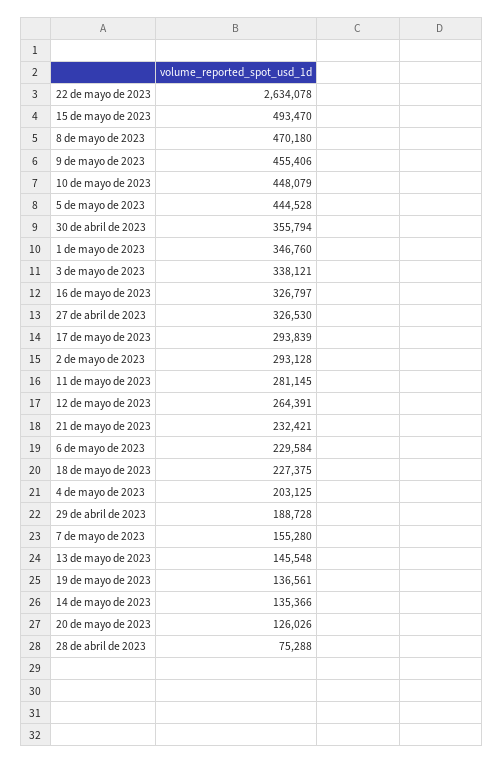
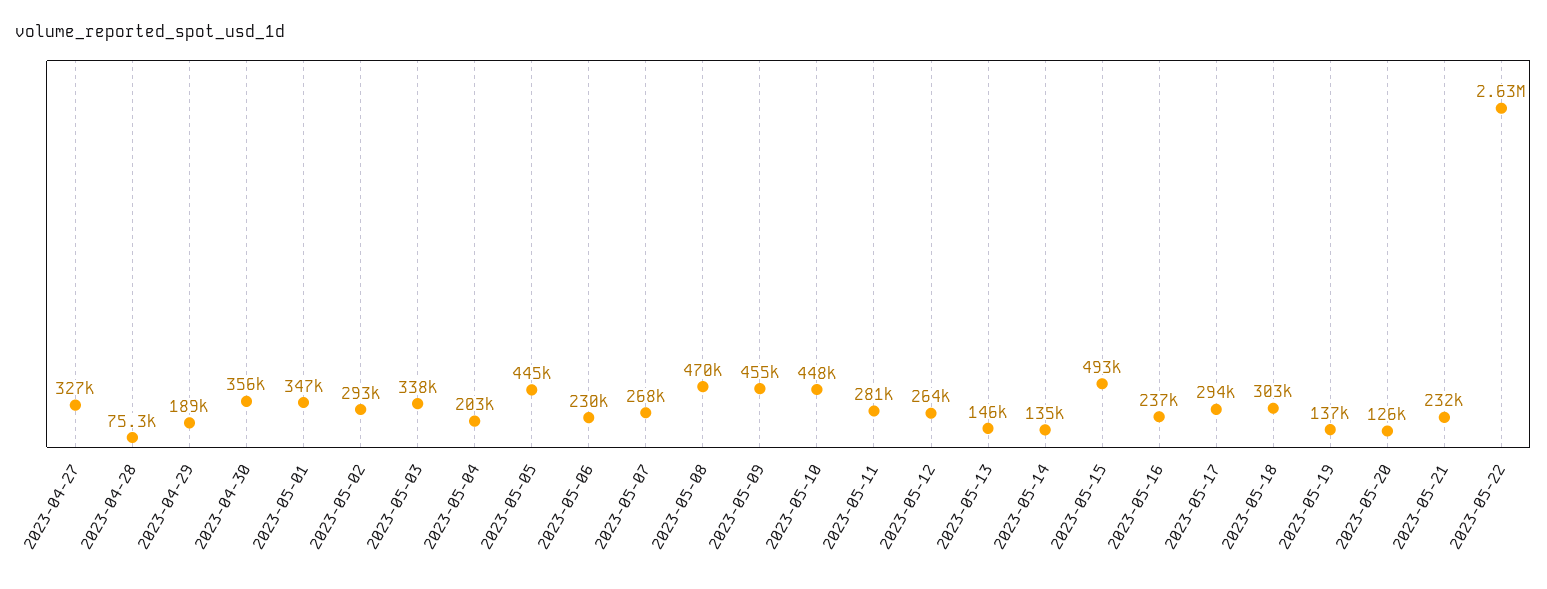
  {
    "22 de mayo de 2023": 2634078,
    "15 de mayo de 2023": 493470,
    "8 de mayo de 2023": 470180,
    "9 de mayo de 2023": 455406,
    "10 de mayo de 2023": 448079,
    "5 de mayo de 2023": 444528,
    "30 de abril de 2023": 355794,
    "1 de mayo de 2023": 346760,
    "3 de mayo de 2023": 338121,
-   "16 de mayo de 2023": 326797,
+   "16 de mayo de 2023": 237000,
    "27 de abril de 2023": 326530,
    "17 de mayo de 2023": 293839,
    "2 de mayo de 2023": 293128,
    "11 de mayo de 2023": 281145,
    "12 de mayo de 2023": 264391,
    "21 de mayo de 2023": 232421,
    "6 de mayo de 2023": 229584,
-   "18 de mayo de 2023": 227375,
+   "18 de mayo de 2023": 303000,
    "4 de mayo de 2023": 203125,
    "29 de abril de 2023": 188728,
-   "7 de mayo de 2023": 155280,
+   "7 de mayo de 2023": 268000,
    "13 de mayo de 2023": 145548,
    "19 de mayo de 2023": 136561,
    "14 de mayo de 2023": 135366,
    "20 de mayo de 2023": 126026,
    "28 de abril de 2023": 75288
  }

